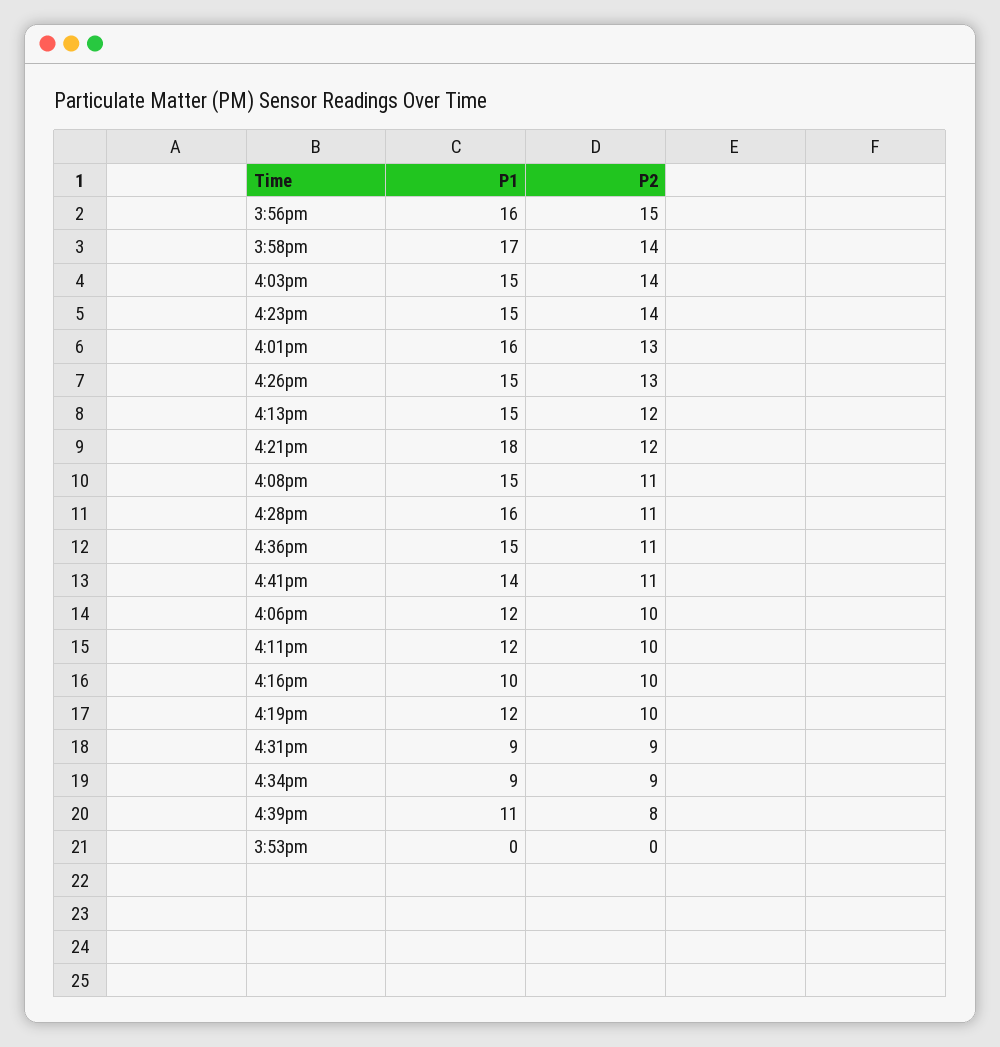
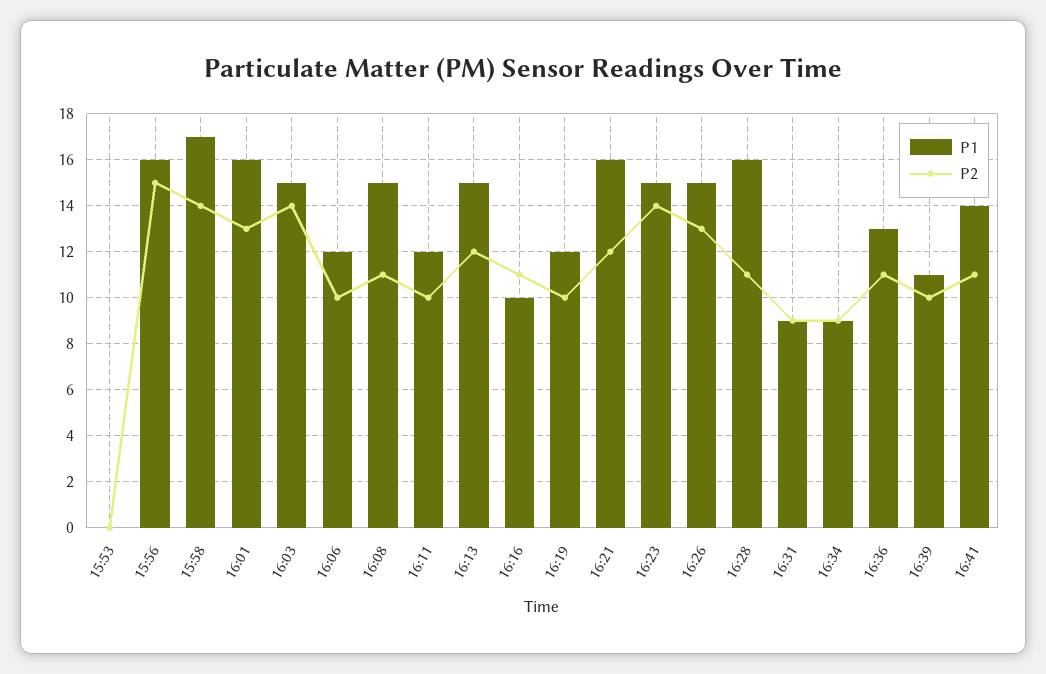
  {
    "P1": {
      "3:56pm": 16,
      "3:58pm": 17,
      "4:03pm": 15,
      "4:23pm": 15,
      "4:01pm": 16,
      "4:26pm": 15,
      "4:13pm": 15,
-     "4:21pm": 18,
+     "4:21pm": 16,
      "4:08pm": 15,
      "4:28pm": 16,
-     "4:36pm": 15,
+     "4:36pm": 13,
      "4:41pm": 14,
      "4:06pm": 12,
      "4:11pm": 12,
      "4:16pm": 10,
      "4:19pm": 12,
      "4:31pm": 9,
      "4:34pm": 9,
      "4:39pm": 11,
      "3:53pm": 0
    },
    "P2": {
      "3:56pm": 15,
      "3:58pm": 14,
      "4:03pm": 14,
      "4:23pm": 14,
      "4:01pm": 13,
      "4:26pm": 13,
      "4:13pm": 12,
      "4:21pm": 12,
      "4:08pm": 11,
      "4:28pm": 11,
      "4:36pm": 11,
      "4:41pm": 11,
      "4:06pm": 10,
      "4:11pm": 10,
-     "4:16pm": 10,
+     "4:16pm": 11,
      "4:19pm": 10,
      "4:31pm": 9,
      "4:34pm": 9,
-     "4:39pm": 8,
+     "4:39pm": 10,
      "3:53pm": 0
    }
  }

